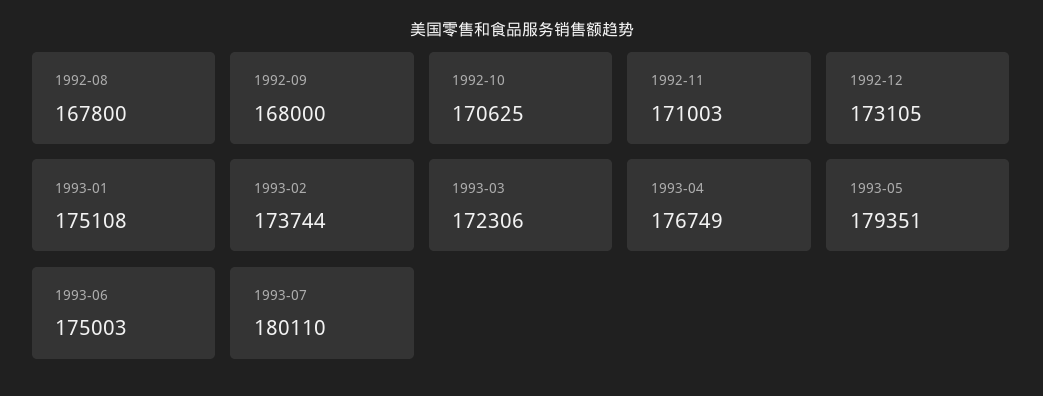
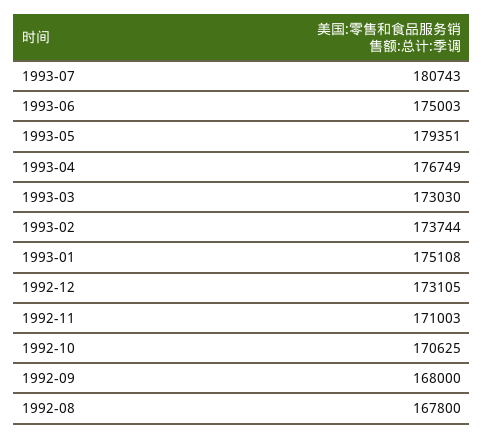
  {
    "1992-08": 167800,
    "1992-09": 168000,
    "1992-10": 170625,
    "1992-11": 171003,
    "1992-12": 173105,
    "1993-01": 175108,
    "1993-02": 173744,
-   "1993-03": 172306,
+   "1993-03": 173030,
    "1993-04": 176749,
    "1993-05": 179351,
    "1993-06": 175003,
-   "1993-07": 180110
+   "1993-07": 180743
  }

